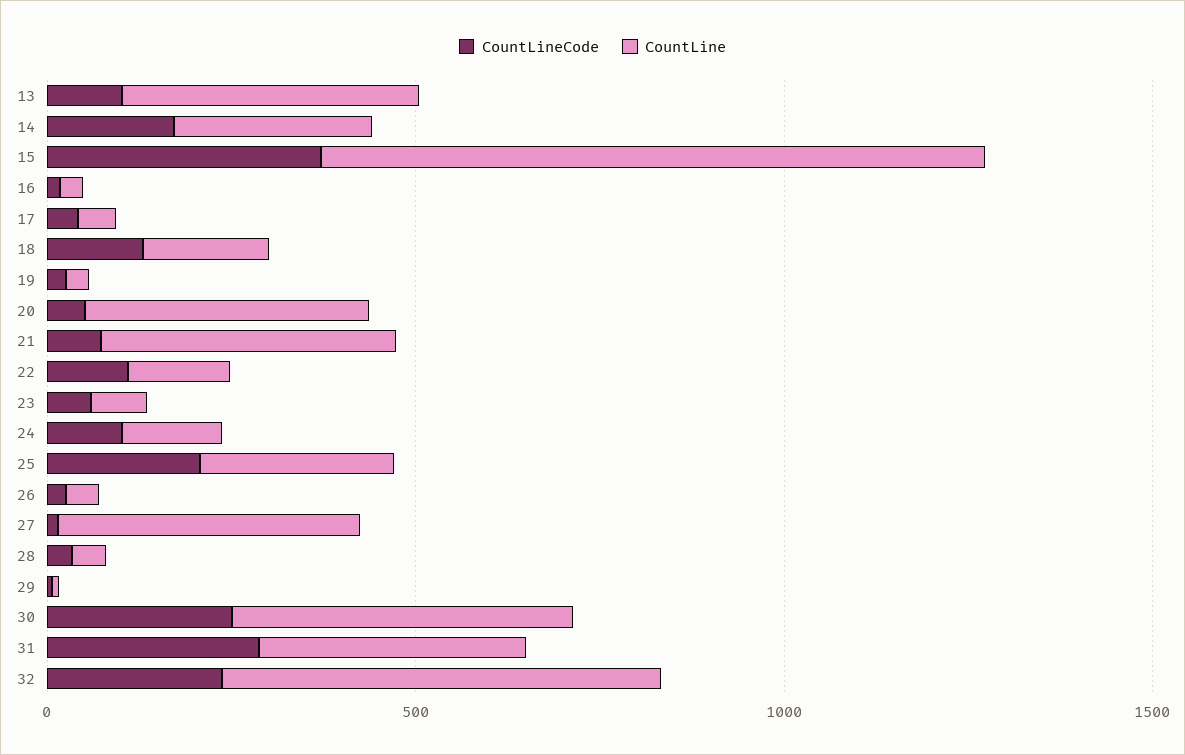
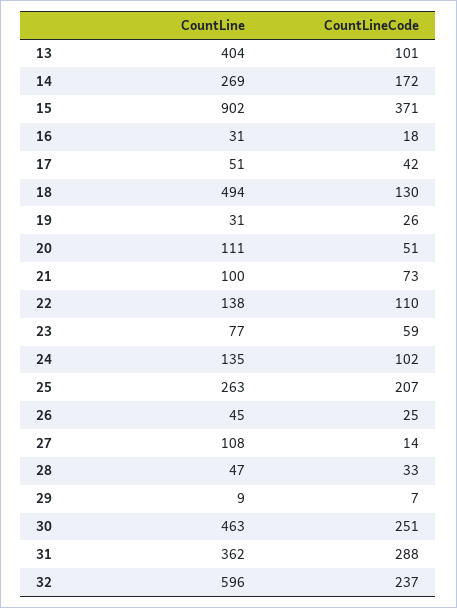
  {
    "CountLineCode": {
      "13": 101,
      "14": 172,
      "15": 371,
      "16": 18,
      "17": 42,
      "18": 130,
      "19": 26,
      "20": 51,
      "21": 73,
      "22": 110,
      "23": 59,
      "24": 102,
      "25": 207,
      "26": 25,
      "27": 14,
      "28": 33,
      "29": 7,
      "30": 251,
      "31": 288,
      "32": 237
    },
    "CountLine": {
      "13": 404,
      "14": 269,
      "15": 902,
      "16": 31,
      "17": 51,
-     "18": 200,
+     "18": 494,
      "19": 31,
-     "20": 400,
+     "20": 111,
-     "21": 400,
+     "21": 100,
      "22": 138,
      "23": 77,
      "24": 135,
      "25": 263,
      "26": 45,
-     "27": 400,
+     "27": 108,
      "28": 47,
      "29": 9,
      "30": 463,
      "31": 362,
      "32": 596
    }
  }

